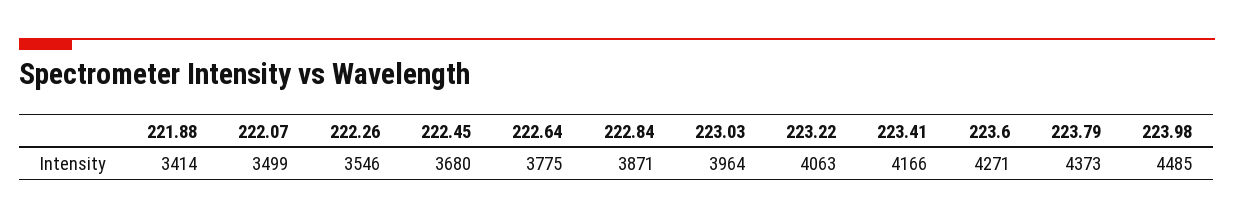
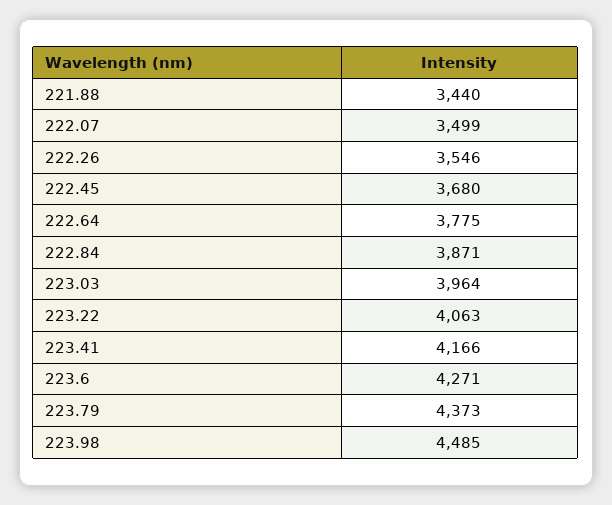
  {
-   "221.88": 3414,
+   "221.88": 3440,
    "222.07": 3499,
    "222.26": 3546,
    "222.45": 3680,
    "222.64": 3775,
    "222.84": 3871,
    "223.03": 3964,
    "223.22": 4063,
    "223.41": 4166,
    "223.6": 4271,
    "223.79": 4373,
    "223.98": 4485
  }

